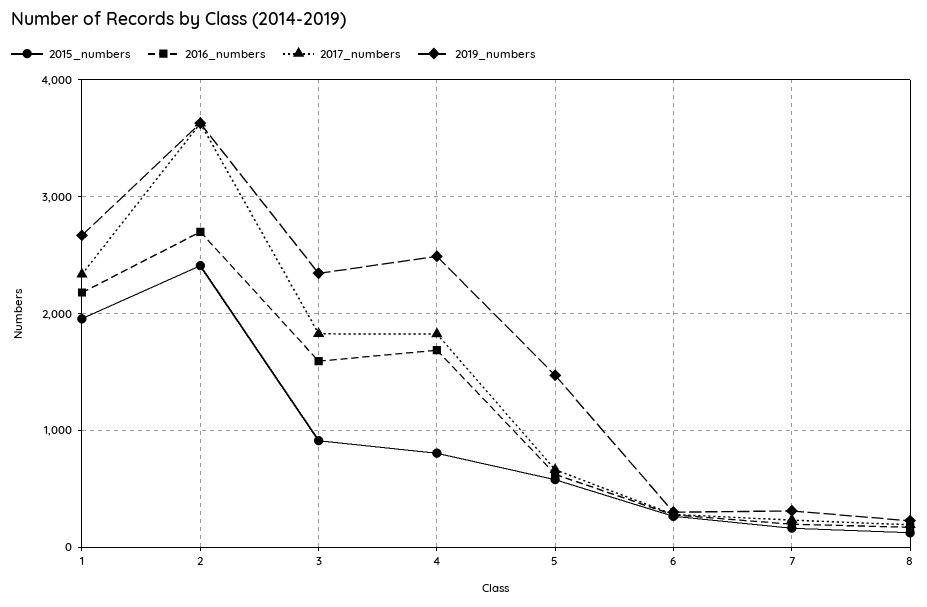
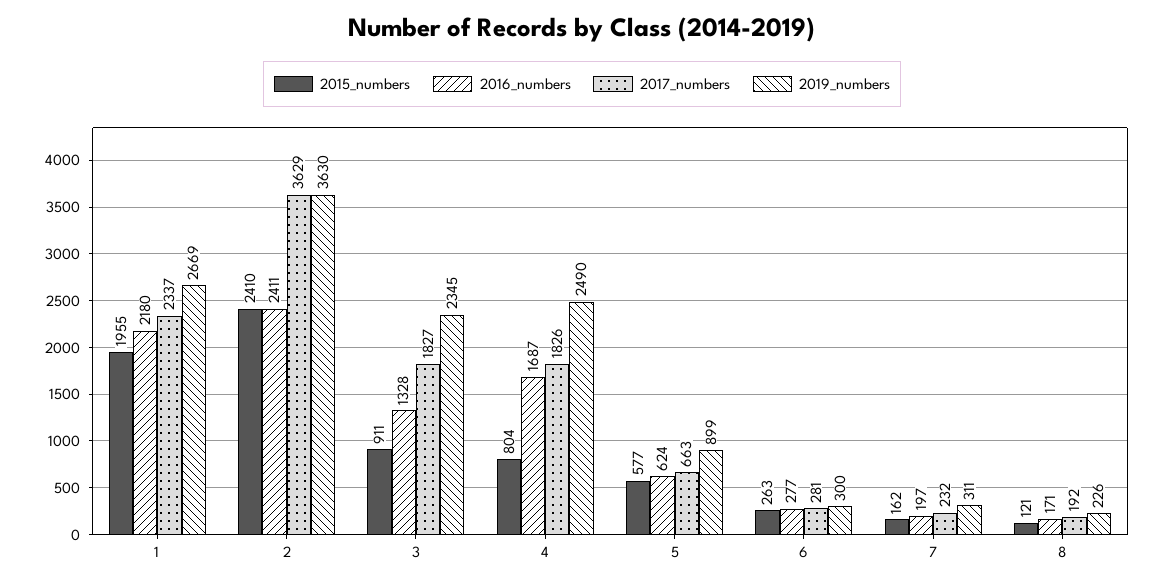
  {
    "2015_numbers": {
      "1": 1955,
      "2": 2410,
      "3": 911,
      "4": 804,
      "5": 577,
      "6": 263,
      "7": 162,
      "8": 121
    },
    "2016_numbers": {
      "1": 2180,
-     "2": 2700,
+     "2": 2411,
-     "3": 1600,
+     "3": 1328,
      "4": 1687,
      "5": 624,
      "6": 277,
      "7": 197,
      "8": 171
    },
    "2017_numbers": {
      "1": 2337,
      "2": 3629,
      "3": 1827,
      "4": 1826,
      "5": 663,
      "6": 281,
      "7": 232,
      "8": 192
    },
    "2019_numbers": {
      "1": 2669,
      "2": 3630,
      "3": 2345,
      "4": 2490,
-     "5": 1500,
+     "5": 899,
      "6": 300,
      "7": 311,
      "8": 226
    }
  }

